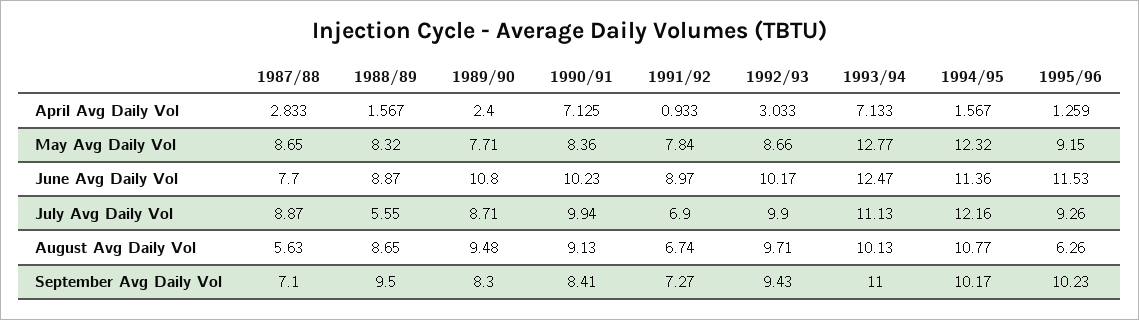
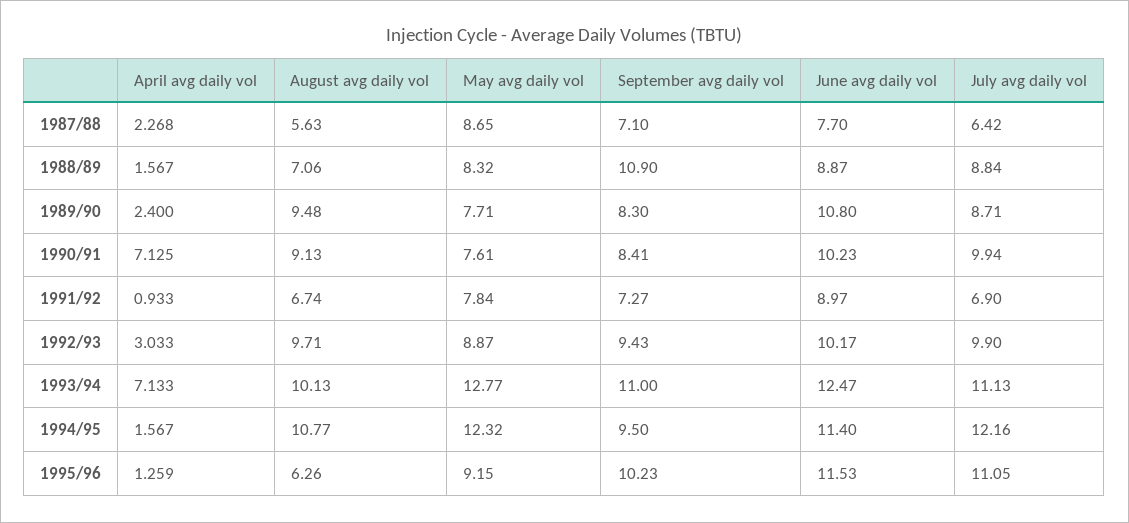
  {
    "1987/88": {
-     "April Avg Daily Vol": 2.833,
+     "April Avg Daily Vol": 2.268,
      "May Avg Daily Vol": 8.65,
      "June Avg Daily Vol": 7.7,
-     "July Avg Daily Vol": 8.87,
+     "July Avg Daily Vol": 6.42,
      "August Avg Daily Vol": 5.63,
      "September Avg Daily Vol": 7.1
    },
    "1988/89": {
      "April Avg Daily Vol": 1.567,
      "May Avg Daily Vol": 8.32,
      "June Avg Daily Vol": 8.87,
-     "July Avg Daily Vol": 5.55,
+     "July Avg Daily Vol": 8.84,
-     "August Avg Daily Vol": 8.65,
+     "August Avg Daily Vol": 7.06,
-     "September Avg Daily Vol": 9.5
+     "September Avg Daily Vol": 10.9
    },
    "1989/90": {
      "April Avg Daily Vol": 2.4,
      "May Avg Daily Vol": 7.71,
      "June Avg Daily Vol": 10.8,
      "July Avg Daily Vol": 8.71,
      "August Avg Daily Vol": 9.48,
      "September Avg Daily Vol": 8.3
    },
    "1990/91": {
      "April Avg Daily Vol": 7.125,
-     "May Avg Daily Vol": 8.36,
+     "May Avg Daily Vol": 7.61,
      "June Avg Daily Vol": 10.23,
      "July Avg Daily Vol": 9.94,
      "August Avg Daily Vol": 9.13,
      "September Avg Daily Vol": 8.41
    },
    "1991/92": {
      "April Avg Daily Vol": 0.933,
      "May Avg Daily Vol": 7.84,
      "June Avg Daily Vol": 8.97,
      "July Avg Daily Vol": 6.9,
      "August Avg Daily Vol": 6.74,
      "September Avg Daily Vol": 7.27
    },
    "1992/93": {
      "April Avg Daily Vol": 3.033,
-     "May Avg Daily Vol": 8.66,
+     "May Avg Daily Vol": 8.87,
      "June Avg Daily Vol": 10.17,
      "July Avg Daily Vol": 9.9,
      "August Avg Daily Vol": 9.71,
      "September Avg Daily Vol": 9.43
    },
    "1993/94": {
      "April Avg Daily Vol": 7.133,
      "May Avg Daily Vol": 12.77,
      "June Avg Daily Vol": 12.47,
      "July Avg Daily Vol": 11.13,
      "August Avg Daily Vol": 10.13,
      "September Avg Daily Vol": 11
    },
    "1994/95": {
      "April Avg Daily Vol": 1.567,
      "May Avg Daily Vol": 12.32,
-     "June Avg Daily Vol": 11.36,
+     "June Avg Daily Vol": 11.4,
      "July Avg Daily Vol": 12.16,
      "August Avg Daily Vol": 10.77,
-     "September Avg Daily Vol": 10.17
+     "September Avg Daily Vol": 9.5
    },
    "1995/96": {
      "April Avg Daily Vol": 1.259,
      "May Avg Daily Vol": 9.15,
      "June Avg Daily Vol": 11.53,
-     "July Avg Daily Vol": 9.26,
+     "July Avg Daily Vol": 11.05,
      "August Avg Daily Vol": 6.26,
      "September Avg Daily Vol": 10.23
    }
  }

